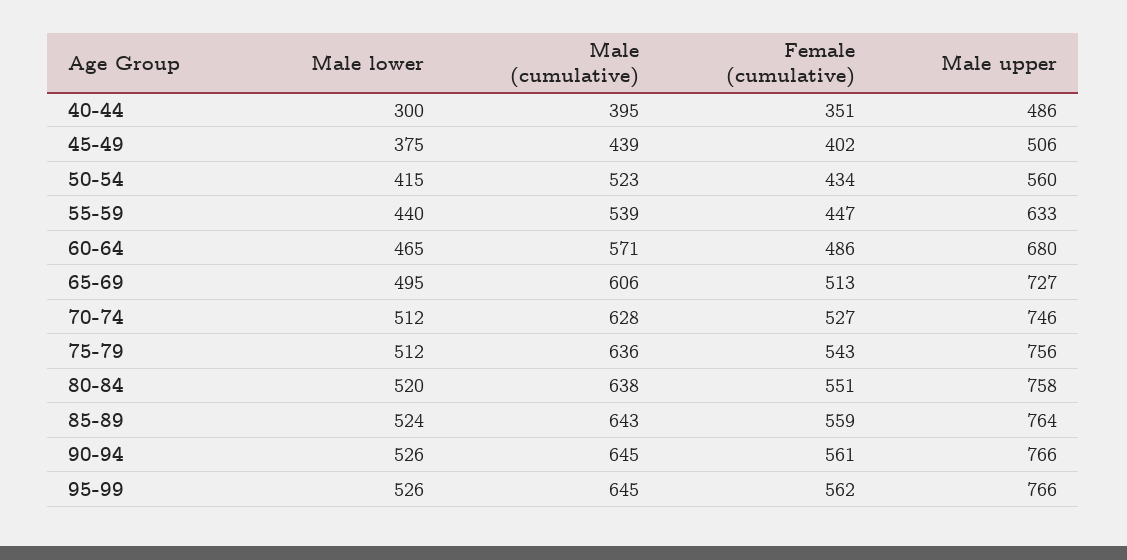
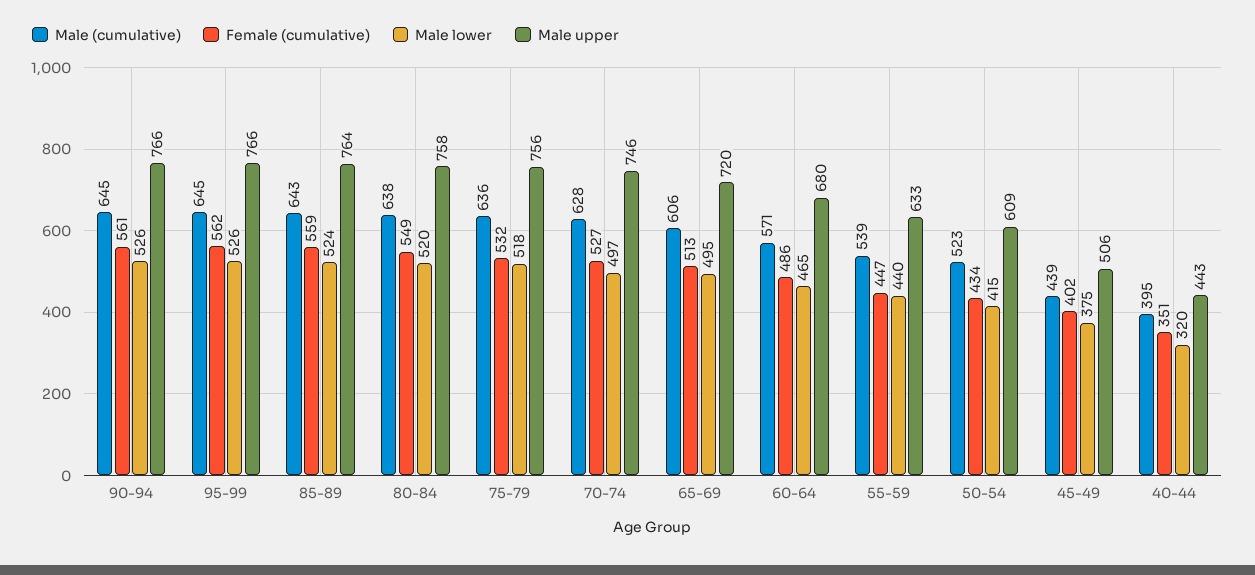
  {
    "Male lower": {
-     "40-44": 300,
+     "40-44": 320,
      "45-49": 375,
      "50-54": 415,
      "55-59": 440,
      "60-64": 465,
      "65-69": 495,
-     "70-74": 512,
+     "70-74": 497,
-     "75-79": 512,
+     "75-79": 518,
      "80-84": 520,
      "85-89": 524,
      "90-94": 526,
      "95-99": 526
    },
    "Male (cumulative)": {
      "40-44": 395,
      "45-49": 439,
      "50-54": 523,
      "55-59": 539,
      "60-64": 571,
      "65-69": 606,
      "70-74": 628,
      "75-79": 636,
      "80-84": 638,
      "85-89": 643,
      "90-94": 645,
      "95-99": 645
    },
    "Female (cumulative)": {
      "40-44": 351,
      "45-49": 402,
      "50-54": 434,
      "55-59": 447,
      "60-64": 486,
      "65-69": 513,
      "70-74": 527,
-     "75-79": 543,
+     "75-79": 532,
-     "80-84": 551,
+     "80-84": 549,
      "85-89": 559,
      "90-94": 561,
      "95-99": 562
    },
    "Male upper": {
-     "40-44": 486,
+     "40-44": 443,
      "45-49": 506,
-     "50-54": 560,
+     "50-54": 609,
      "55-59": 633,
      "60-64": 680,
-     "65-69": 727,
+     "65-69": 720,
      "70-74": 746,
      "75-79": 756,
      "80-84": 758,
      "85-89": 764,
      "90-94": 766,
      "95-99": 766
    }
  }

